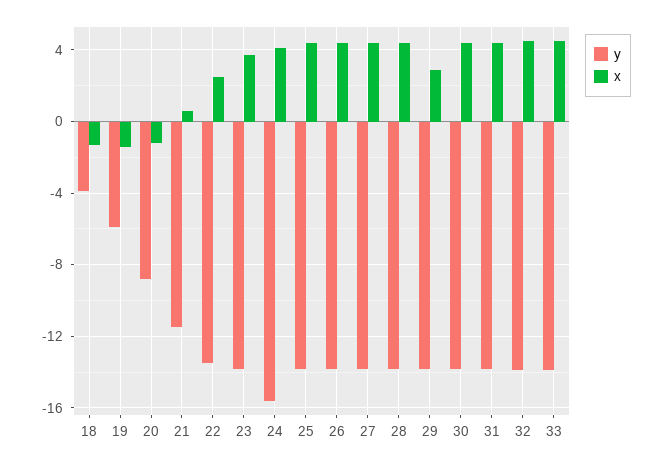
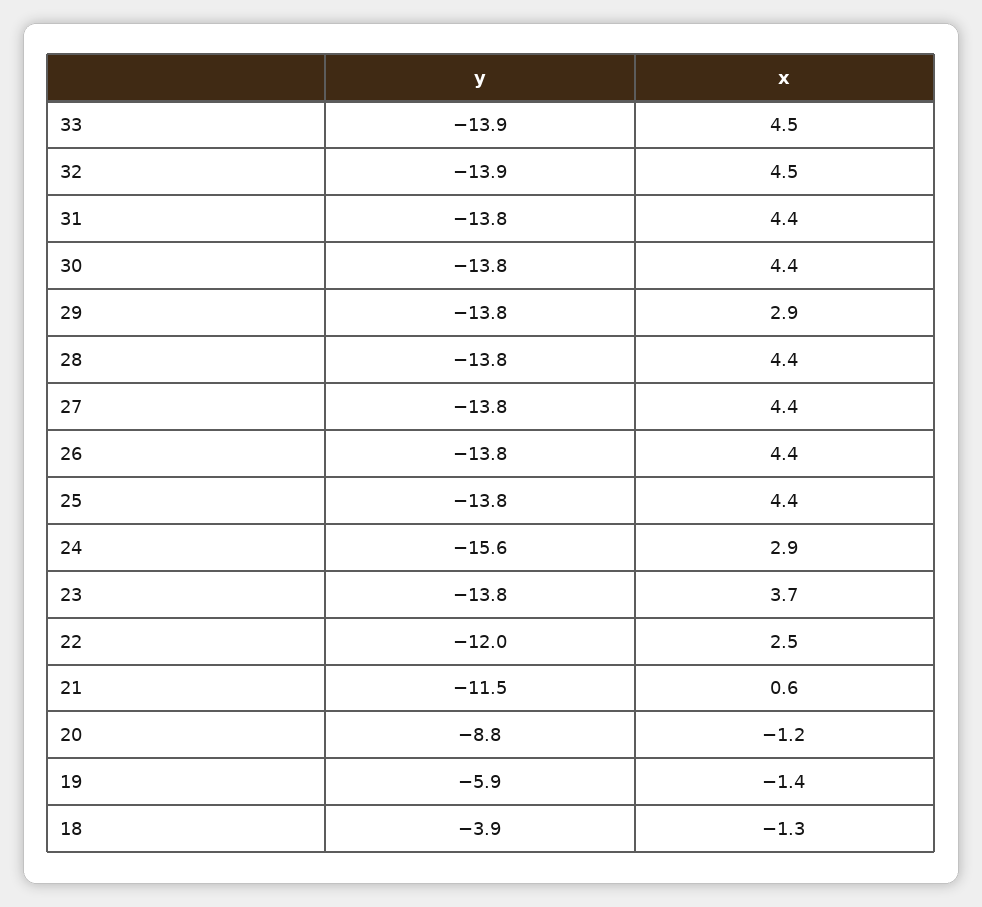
  {
    "y": {
      "18": -3.9,
      "19": -5.9,
      "20": -8.8,
      "21": -11.5,
-     "22": -13.5,
+     "22": -12,
      "23": -13.8,
      "24": -15.6,
      "25": -13.8,
      "26": -13.8,
      "27": -13.8,
      "28": -13.8,
      "29": -13.8,
      "30": -13.8,
      "31": -13.8,
      "32": -13.9,
      "33": -13.9
    },
    "x": {
      "18": -1.3,
      "19": -1.4,
      "20": -1.2,
      "21": 0.6,
      "22": 2.5,
      "23": 3.7,
-     "24": 4,
+     "24": 2.9,
      "25": 4.4,
      "26": 4.4,
      "27": 4.4,
      "28": 4.4,
      "29": 2.9,
      "30": 4.4,
      "31": 4.4,
      "32": 4.5,
      "33": 4.5
    }
  }

